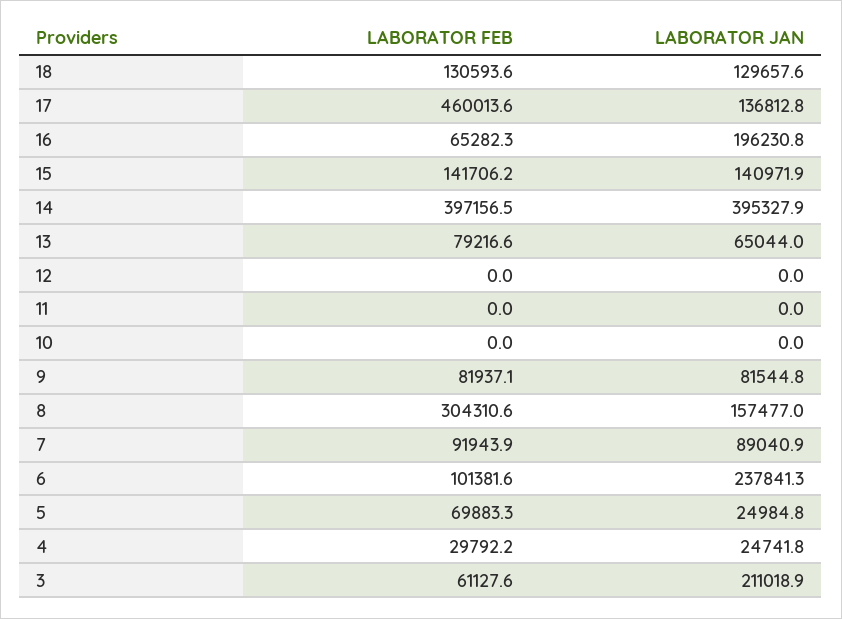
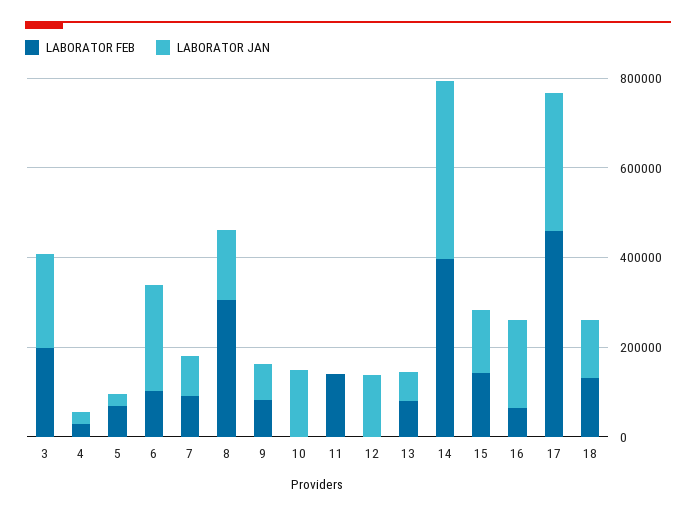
  {
    "LABORATOR FEB": {
      "18": 130593.6,
      "17": 460013.6,
      "16": 65282.3,
      "15": 141706.2,
      "14": 397156.5,
      "13": 79216.6,
      "12": 0,
-     "11": 0,
+     "11": 150000,
      "10": 0,
      "9": 81937.1,
      "8": 304310.6,
      "7": 91943.9,
      "6": 101381.6,
      "5": 69883.3,
      "4": 29792.2,
-     "3": 61127.6
+     "3": 200000
    },
    "LABORATOR JAN": {
      "18": 129657.6,
-     "17": 136812.8,
+     "17": 300000,
      "16": 196230.8,
      "15": 140971.9,
      "14": 395327.9,
      "13": 65044,
-     "12": 0,
+     "12": 150000,
      "11": 0,
-     "10": 0,
+     "10": 150000,
      "9": 81544.8,
      "8": 157477,
      "7": 89040.9,
      "6": 237841.3,
      "5": 24984.8,
      "4": 24741.8,
      "3": 211018.9
    }
  }

